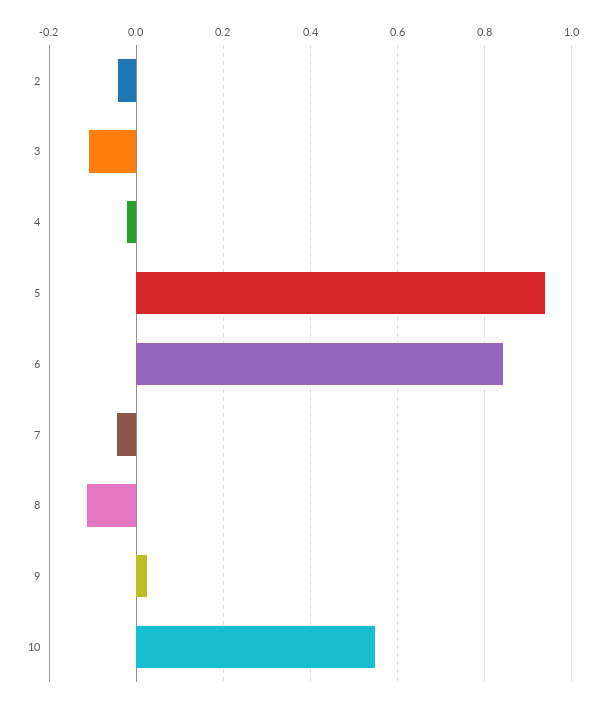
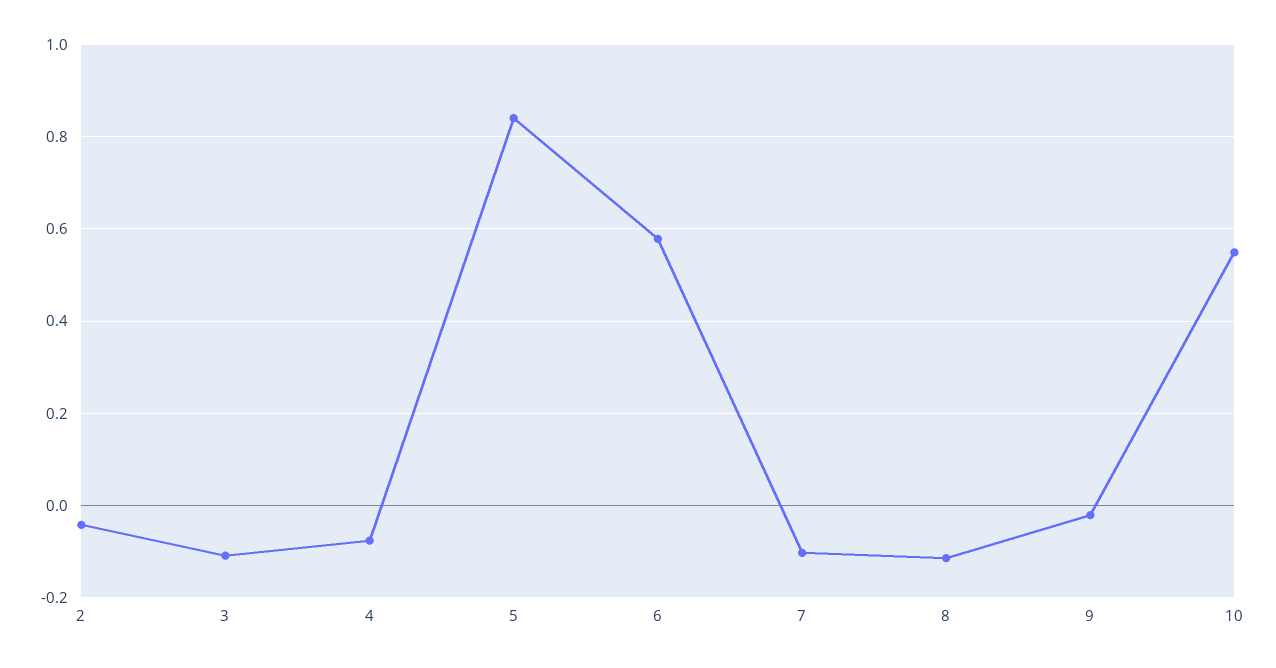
  {
    "2": -0.04,
    "3": -0.1,
-   "4": -0.02,
+   "4": -0.08,
-   "5": 0.94,
+   "5": 0.84,
-   "6": 0.84,
+   "6": 0.58,
-   "7": -0.04,
+   "7": -0.1,
    "8": -0.12,
-   "9": 0.02,
+   "9": -0.02,
    "10": 0.54
  }

